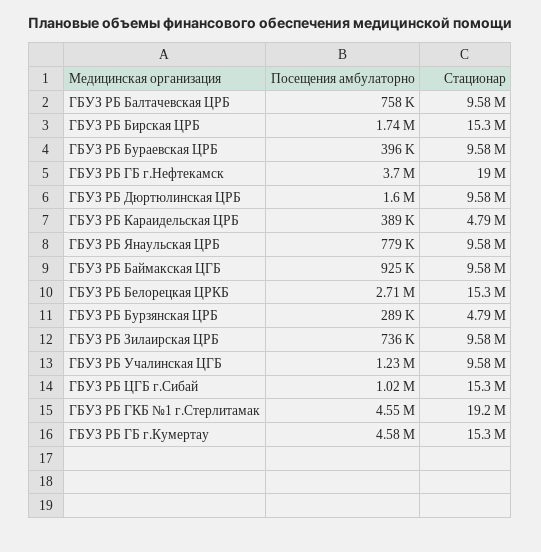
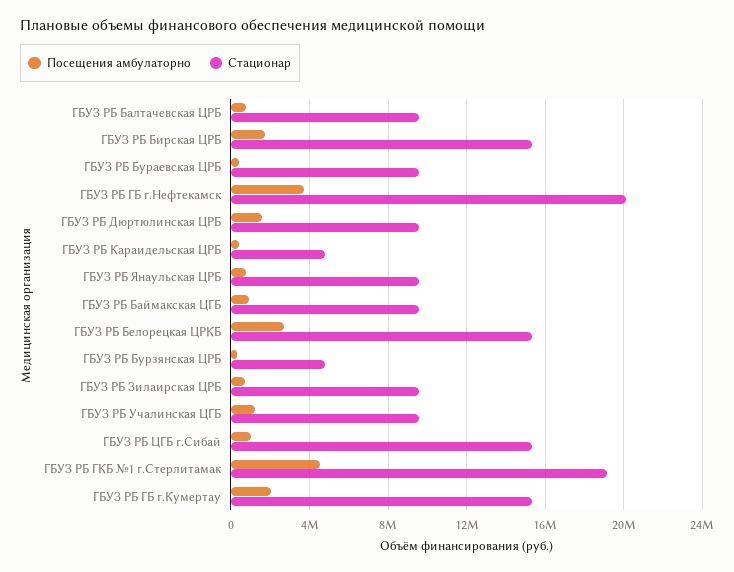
  {
    "Посещения амбулаторно": {
      "ГБУЗ РБ Балтачевская ЦРБ": 758000,
      "ГБУЗ РБ Бирская ЦРБ": 1740000,
      "ГБУЗ РБ Бураевская ЦРБ": 396000,
      "ГБУЗ РБ ГБ г.Нефтекамск": 3700000,
      "ГБУЗ РБ Дюртюлинская ЦРБ": 1600000,
      "ГБУЗ РБ Караидельская ЦРБ": 389000,
      "ГБУЗ РБ Янаульская ЦРБ": 779000,
      "ГБУЗ РБ Баймакская ЦГБ": 925000,
      "ГБУЗ РБ Белорецкая ЦРКБ": 2710000,
      "ГБУЗ РБ Бурзянская ЦРБ": 289000,
      "ГБУЗ РБ Зилаирская ЦРБ": 736000,
      "ГБУЗ РБ Учалинская ЦГБ": 1230000,
      "ГБУЗ РБ ЦГБ г.Сибай": 1020000,
      "ГБУЗ РБ ГКБ №1 г.Стерлитамак": 4550000,
-     "ГБУЗ РБ ГБ г.Кумертау": 4580000
+     "ГБУЗ РБ ГБ г.Кумертау": 2000000
    },
    "Стационар": {
      "ГБУЗ РБ Балтачевская ЦРБ": 9580000,
      "ГБУЗ РБ Бирская ЦРБ": 15300000,
      "ГБУЗ РБ Бураевская ЦРБ": 9580000,
-     "ГБУЗ РБ ГБ г.Нефтекамск": 19000000,
+     "ГБУЗ РБ ГБ г.Нефтекамск": 20000000,
      "ГБУЗ РБ Дюртюлинская ЦРБ": 9580000,
      "ГБУЗ РБ Караидельская ЦРБ": 4790000,
      "ГБУЗ РБ Янаульская ЦРБ": 9580000,
      "ГБУЗ РБ Баймакская ЦГБ": 9580000,
      "ГБУЗ РБ Белорецкая ЦРКБ": 15300000,
      "ГБУЗ РБ Бурзянская ЦРБ": 4790000,
      "ГБУЗ РБ Зилаирская ЦРБ": 9580000,
      "ГБУЗ РБ Учалинская ЦГБ": 9580000,
      "ГБУЗ РБ ЦГБ г.Сибай": 15300000,
      "ГБУЗ РБ ГКБ №1 г.Стерлитамак": 19200000,
      "ГБУЗ РБ ГБ г.Кумертау": 15300000
    }
  }

